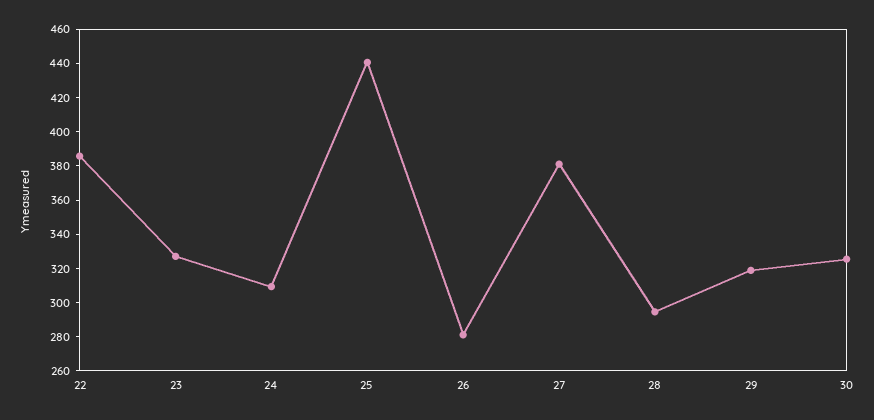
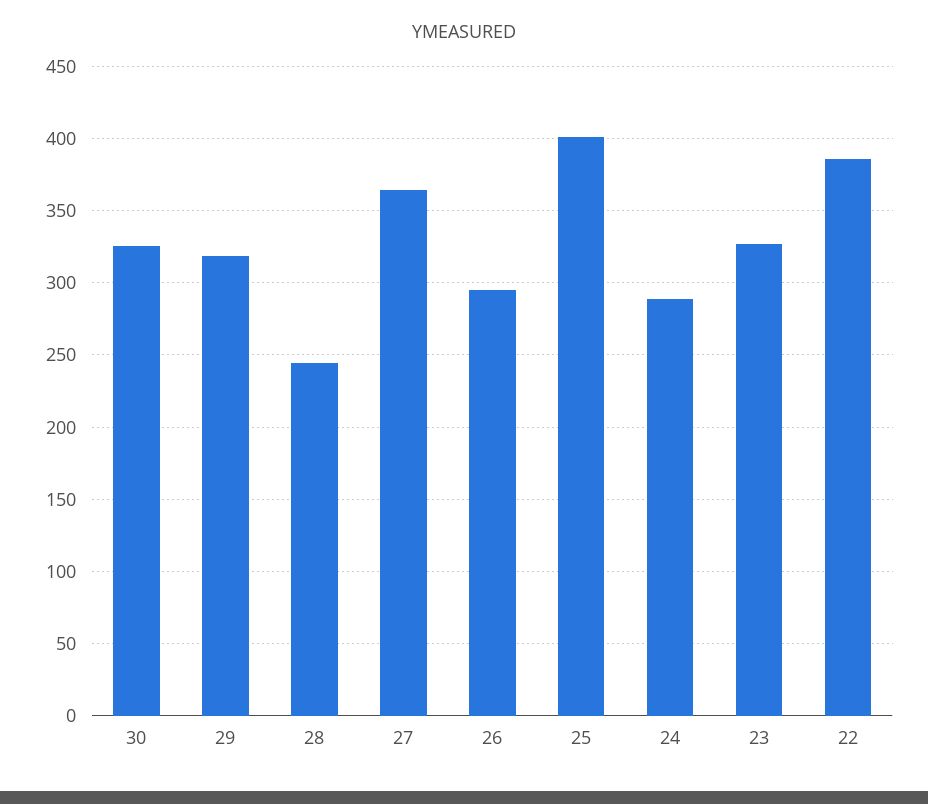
  {
    "22": 385,
    "23": 325,
-   "24": 310,
+   "24": 290,
-   "25": 440,
+   "25": 400,
-   "26": 280,
+   "26": 295,
-   "27": 380,
+   "27": 365,
-   "28": 295,
+   "28": 245,
    "29": 320,
    "30": 325
  }

